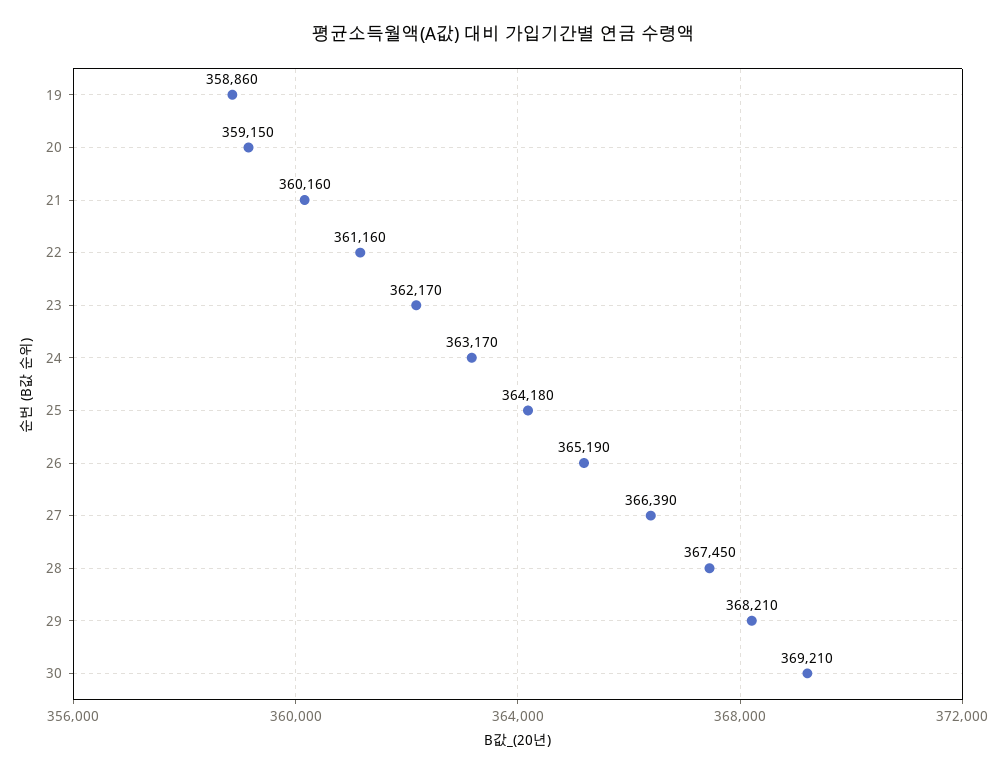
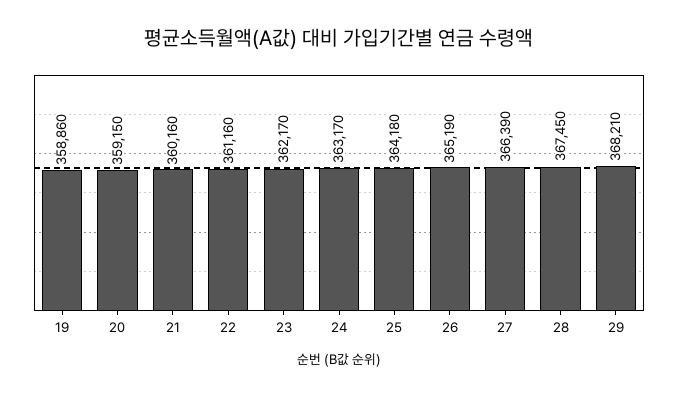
  {
    "19": 358860,
    "20": 359150,
    "21": 360160,
    "22": 361160,
    "23": 362170,
    "24": 363170,
    "25": 364180,
    "26": 365190,
    "27": 366390,
    "28": 367450,
-   "29": 368210,
+   "29": 368210
-   "30": 369210
  }

